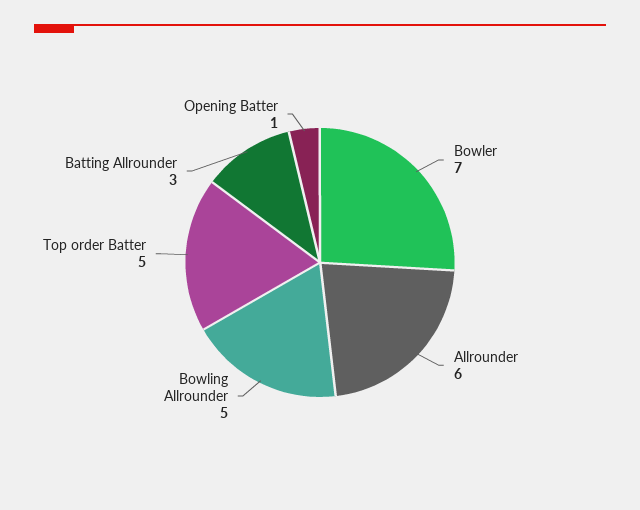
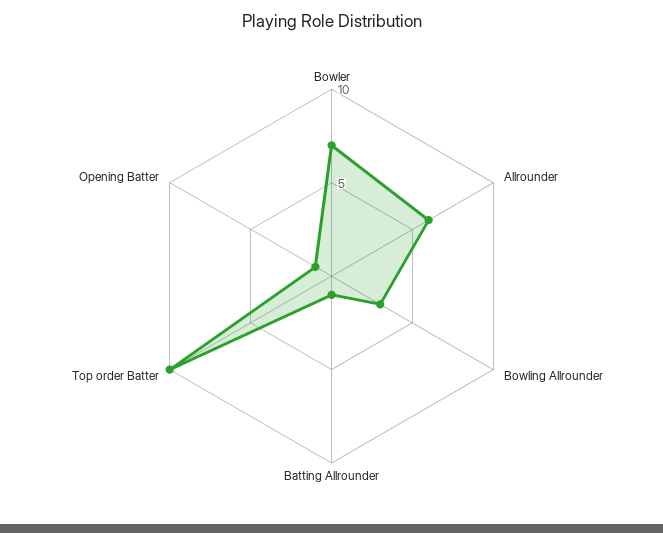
  {
    "Bowler": 7,
    "Allrounder": 6,
-   "Bowling Allrounder": 5,
+   "Bowling Allrounder": 3,
-   "Top order Batter": 5,
+   "Top order Batter": 10,
-   "Batting Allrounder": 3,
+   "Batting Allrounder": 1,
    "Opening Batter": 1
  }

